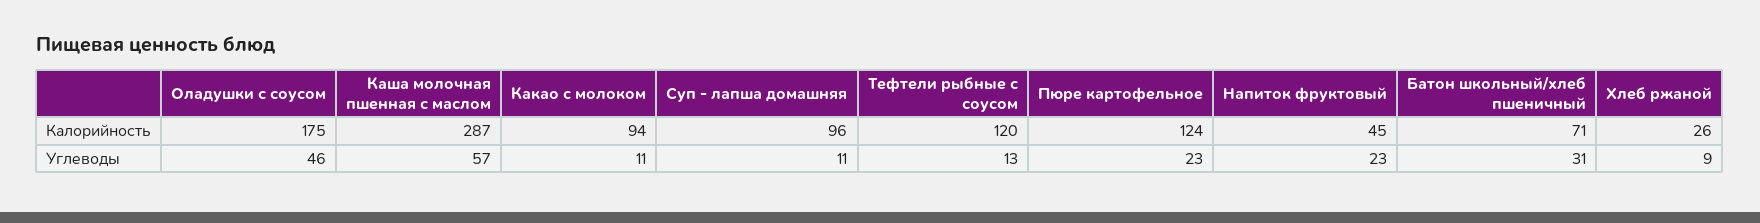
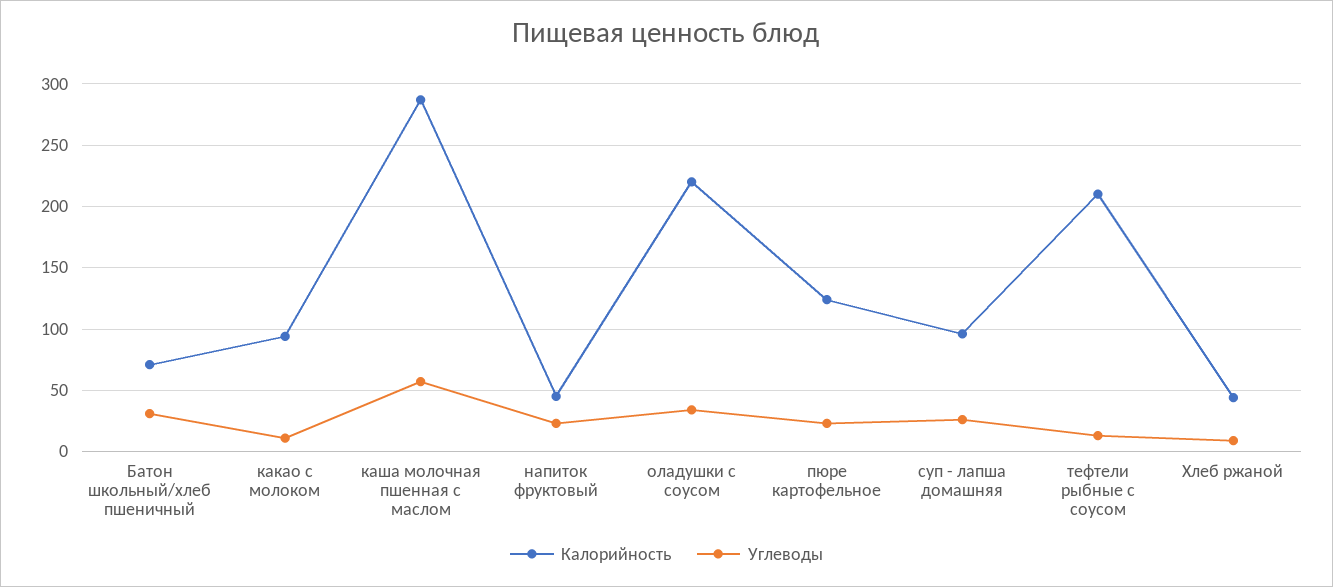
  {
    "Калорийность": {
-     "Оладушки с соусом": 175,
+     "Оладушки с соусом": 220,
      "Каша молочная пшенная с маслом": 287,
      "Какао с молоком": 94,
      "Суп - лапша домашняя": 96,
-     "Тефтели рыбные с соусом": 120,
+     "Тефтели рыбные с соусом": 210,
      "Пюре картофельное": 124,
      "Напиток фруктовый": 45,
      "Батон школьный/хлеб пшеничный": 71,
-     "Хлеб ржаной": 26
+     "Хлеб ржаной": 45
    },
    "Углеводы": {
-     "Оладушки с соусом": 46,
+     "Оладушки с соусом": 35,
      "Каша молочная пшенная с маслом": 57,
      "Какао с молоком": 11,
-     "Суп - лапша домашняя": 11,
+     "Суп - лапша домашняя": 25,
      "Тефтели рыбные с соусом": 13,
      "Пюре картофельное": 23,
      "Напиток фруктовый": 23,
      "Батон школьный/хлеб пшеничный": 31,
      "Хлеб ржаной": 9
    }
  }

